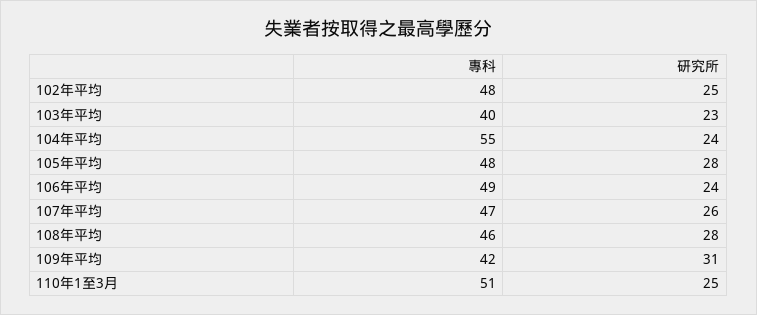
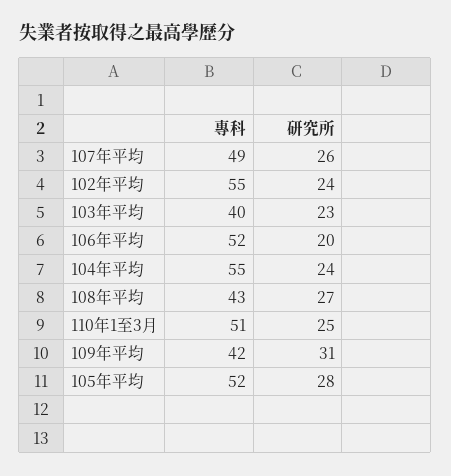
  {
    "專科": {
-     "102年平均": 48,
+     "102年平均": 55,
      "103年平均": 40,
      "104年平均": 55,
-     "105年平均": 48,
+     "105年平均": 52,
-     "106年平均": 49,
+     "106年平均": 52,
-     "107年平均": 47,
+     "107年平均": 49,
-     "108年平均": 46,
+     "108年平均": 43,
      "109年平均": 42,
      "110年1至3月": 51
    },
    "研究所": {
-     "102年平均": 25,
+     "102年平均": 24,
      "103年平均": 23,
      "104年平均": 24,
      "105年平均": 28,
-     "106年平均": 24,
+     "106年平均": 20,
      "107年平均": 26,
-     "108年平均": 28,
+     "108年平均": 27,
      "109年平均": 31,
      "110年1至3月": 25
    }
  }

